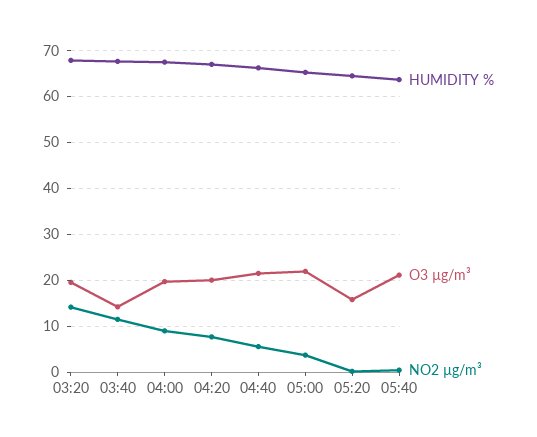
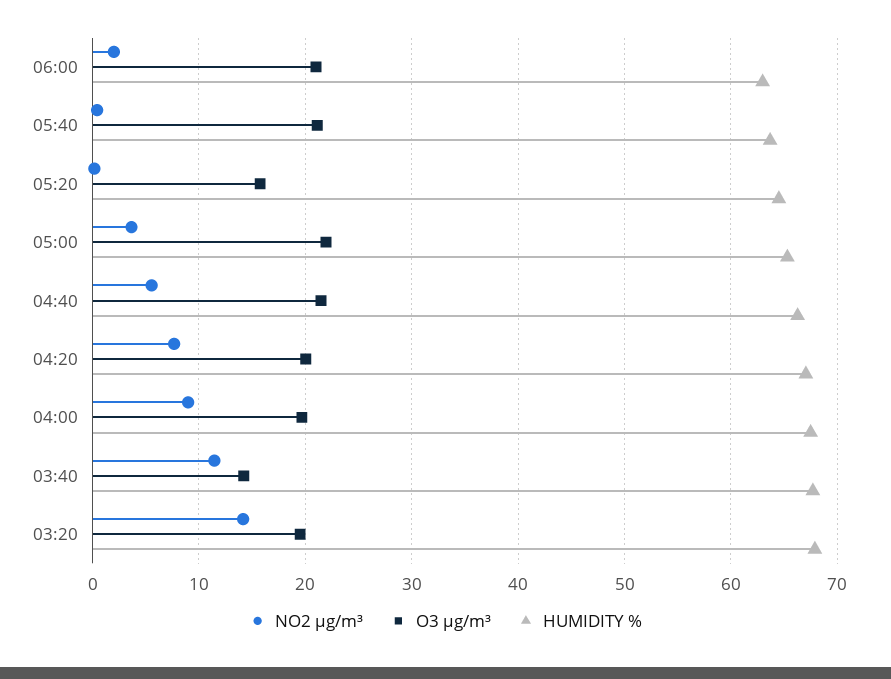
  {
    "HUMIDITY %": {
      "03:20": 68,
      "03:40": 68,
      "04:00": 68,
      "04:20": 67,
      "04:40": 66,
      "05:00": 65,
      "05:20": 65,
-     "05:40": 64
+     "05:40": 64,
+     "06:00": 63
    },
    "O3 µg/m³": {
      "03:20": 20,
      "03:40": 14,
      "04:00": 20,
      "04:20": 20,
      "04:40": 21,
      "05:00": 22,
      "05:20": 16,
-     "05:40": 21
+     "05:40": 21,
+     "06:00": 21
    },
    "NO2 µg/m³": {
      "03:20": 14,
      "03:40": 11,
      "04:00": 9,
      "04:20": 8,
      "04:40": 6,
      "05:00": 4,
      "05:20": 0,
-     "05:40": 0
+     "05:40": 0,
+     "06:00": 2
    }
  }

